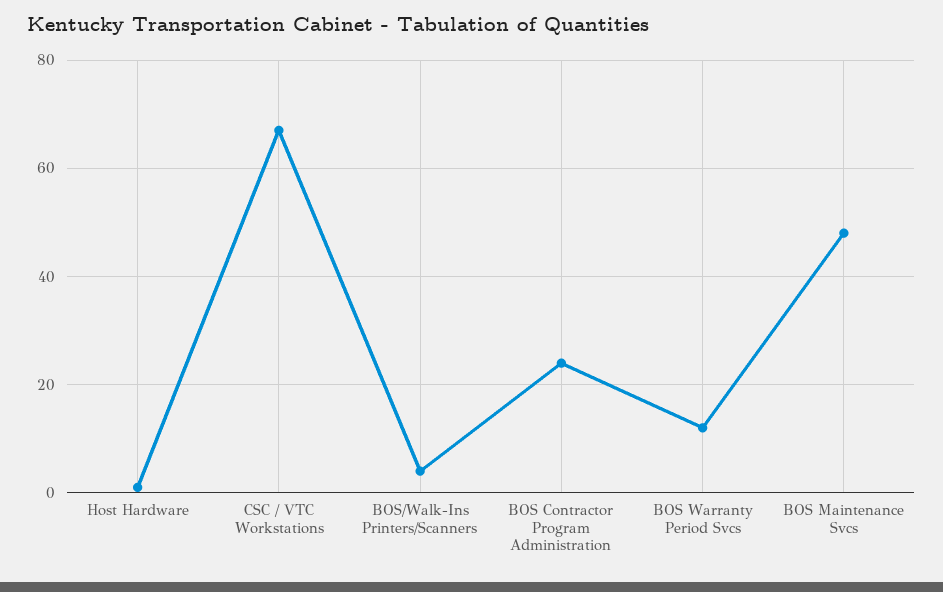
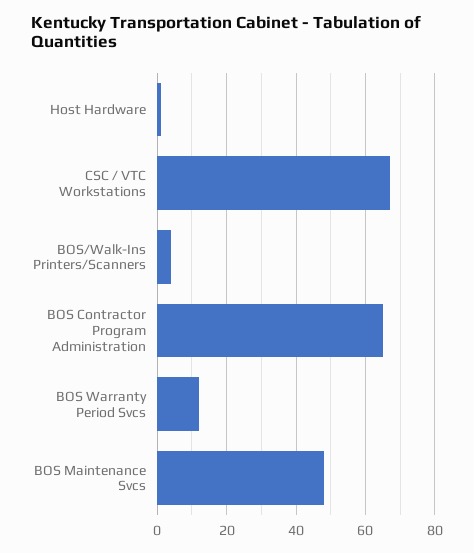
  {
    "Host Hardware": 0,
    "CSC / VTC Workstations": 65,
    "BOS/Walk-Ins Printers/Scanners": 5,
-   "BOS Contractor Program Administration": 25,
+   "BOS Contractor Program Administration": 65,
    "BOS Warranty Period Svcs": 10,
    "BOS Maintenance Svcs": 50
  }

